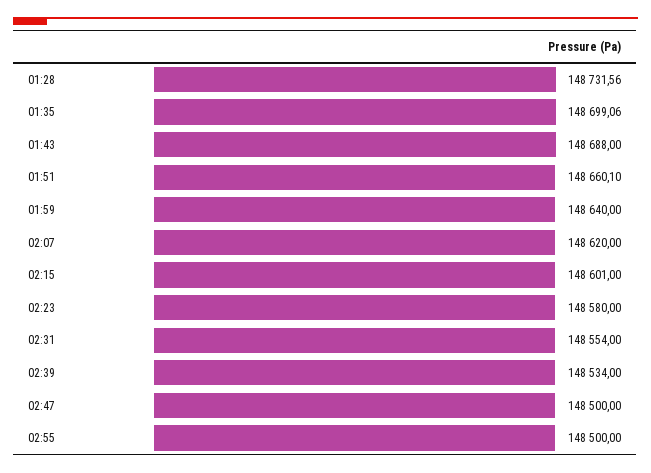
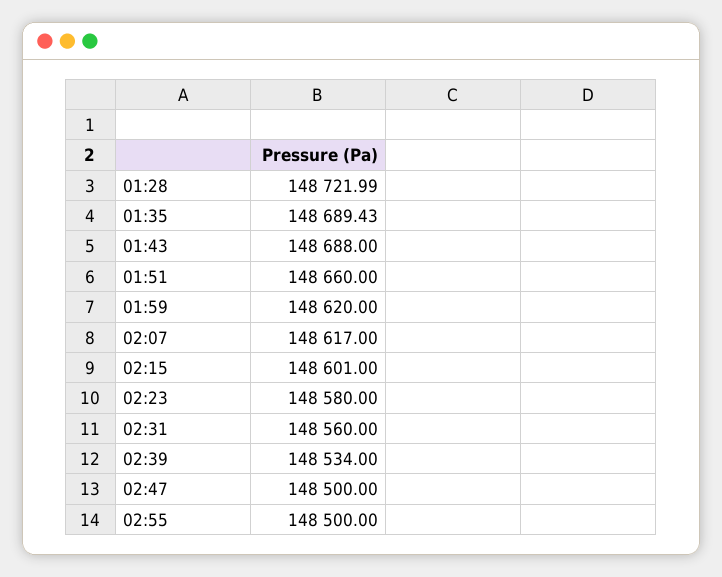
  {
-   "01:28": 148731.56,
+   "01:28": 148721.99,
-   "01:35": 148699.06,
+   "01:35": 148689.43,
    "01:43": 148688,
-   "01:51": 148660.1,
+   "01:51": 148660,
-   "01:59": 148640,
+   "01:59": 148620,
-   "02:07": 148620,
+   "02:07": 148617,
    "02:15": 148601,
    "02:23": 148580,
-   "02:31": 148554,
+   "02:31": 148560,
    "02:39": 148534,
    "02:47": 148500,
    "02:55": 148500
  }

